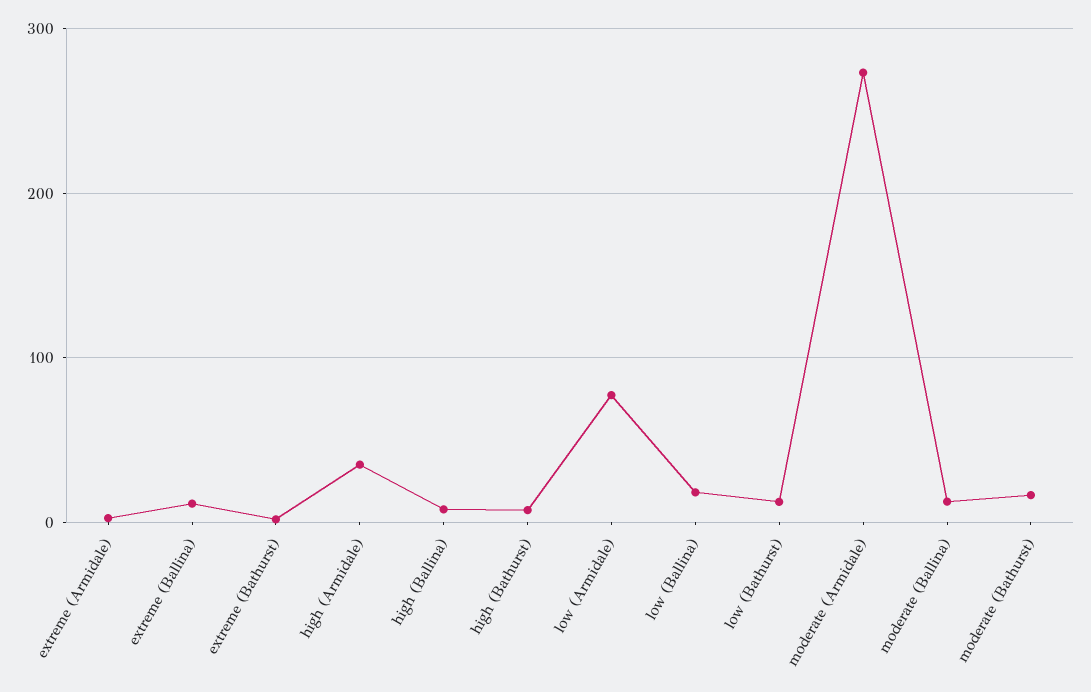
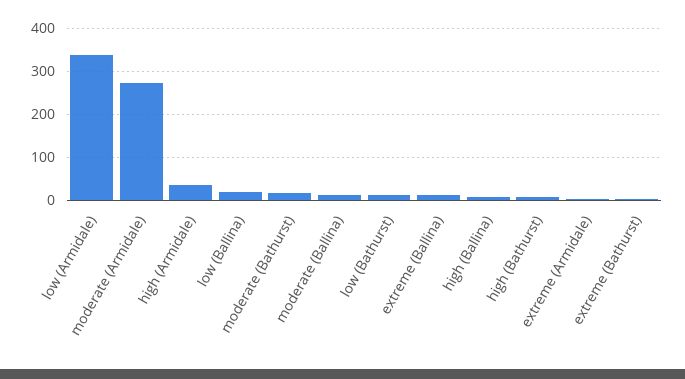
  {
    "extreme (Armidale)": 0,
    "extreme (Ballina)": 10,
    "extreme (Bathurst)": 0,
    "high (Armidale)": 40,
    "high (Ballina)": 10,
    "high (Bathurst)": 10,
-   "low (Armidale)": 80,
+   "low (Armidale)": 340,
    "low (Ballina)": 20,
    "low (Bathurst)": 10,
    "moderate (Armidale)": 270,
    "moderate (Ballina)": 10,
    "moderate (Bathurst)": 20
  }

